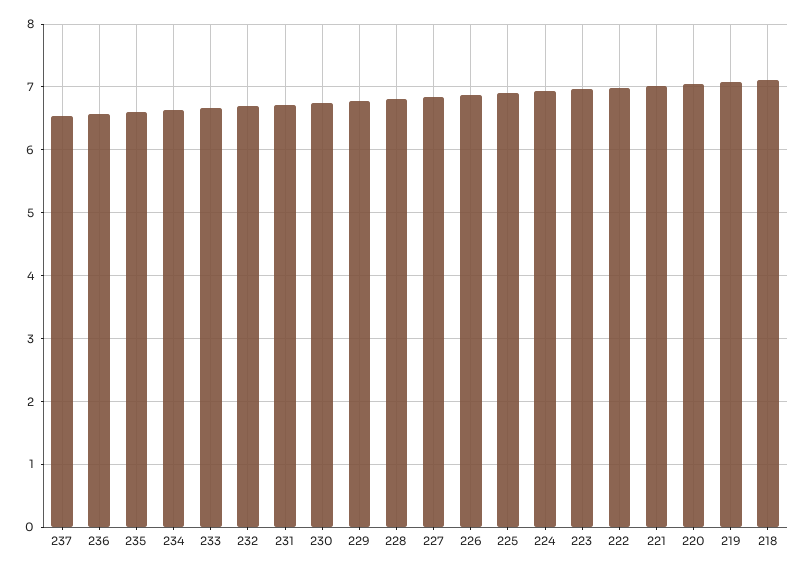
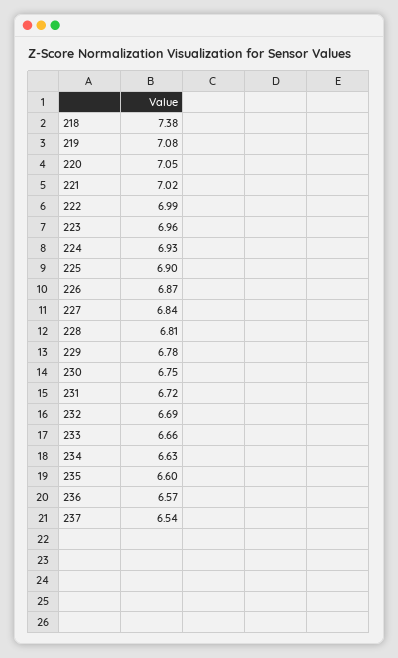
  {
    "237": 6.54,
    "236": 6.57,
    "235": 6.6,
    "234": 6.63,
    "233": 6.66,
    "232": 6.69,
    "231": 6.72,
    "230": 6.75,
    "229": 6.78,
    "228": 6.81,
    "227": 6.84,
    "226": 6.87,
    "225": 6.9,
    "224": 6.93,
    "223": 6.96,
    "222": 6.99,
    "221": 7.02,
    "220": 7.05,
    "219": 7.08,
-   "218": 7.1
+   "218": 7.38
  }

